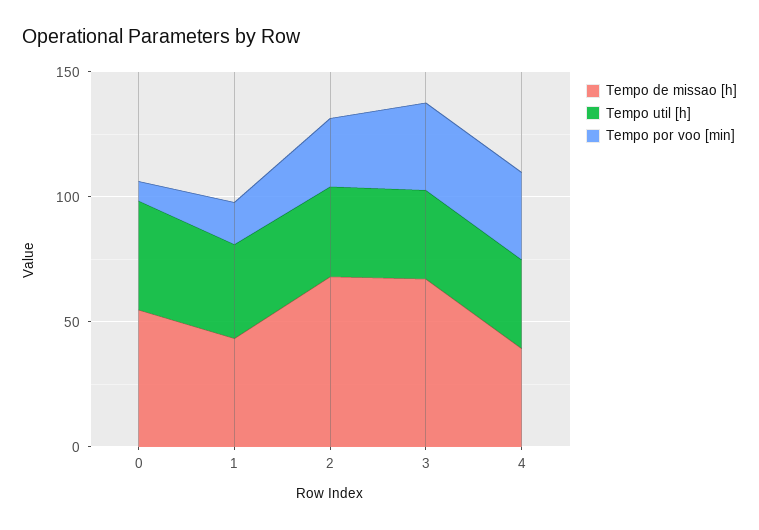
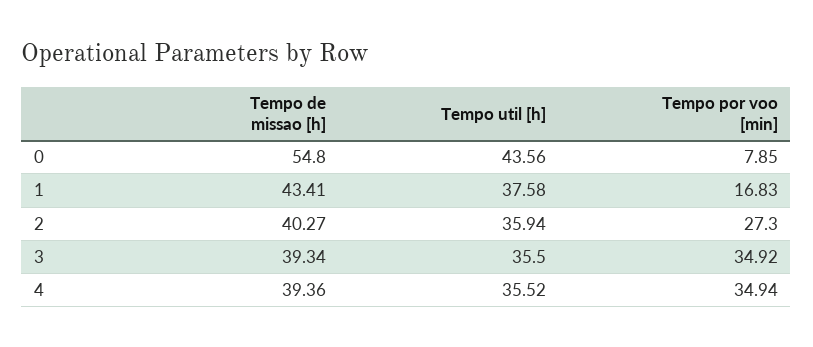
  {
    "Tempo de missao [h]": {
      "0": 54.8,
      "1": 43.41,
-     "2": 70,
+     "2": 40.27,
-     "3": 70,
+     "3": 39.34,
      "4": 39.36
    },
    "Tempo util [h]": {
      "0": 43.56,
      "1": 37.58,
      "2": 35.94,
      "3": 35.5,
      "4": 35.52
    },
    "Tempo por voo [min]": {
      "0": 7.85,
      "1": 16.83,
      "2": 27.3,
      "3": 34.92,
      "4": 34.94
    }
  }

